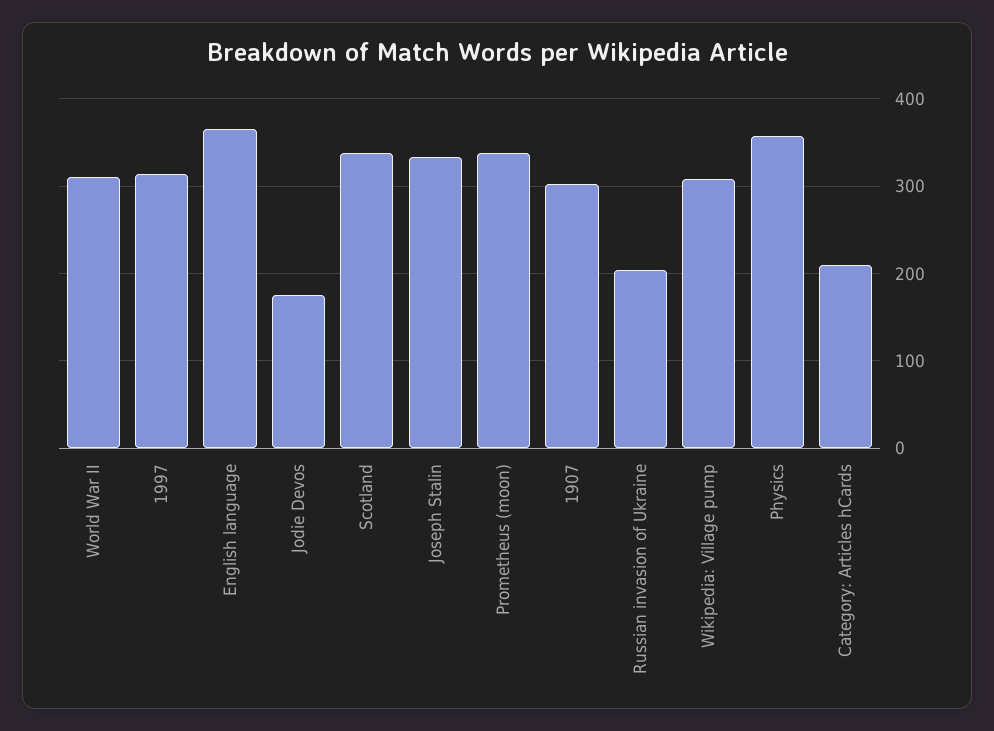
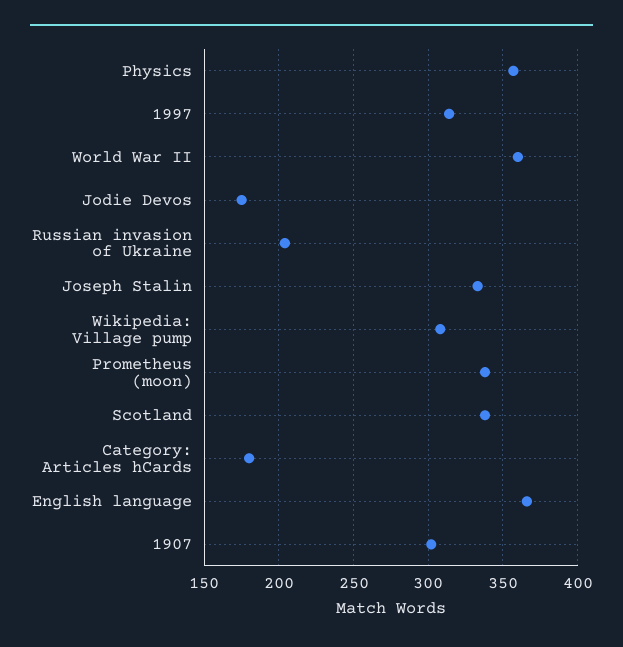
  {
-   "World War II": 310,
+   "World War II": 360,
    "1997": 315,
    "English language": 365,
    "Jodie Devos": 175,
    "Scotland": 340,
    "Joseph Stalin": 335,
    "Prometheus (moon)": 340,
    "1907": 300,
    "Russian invasion of Ukraine": 205,
    "Wikipedia: Village pump": 310,
    "Physics": 355,
-   "Category: Articles hCards": 210
+   "Category: Articles hCards": 180
  }

